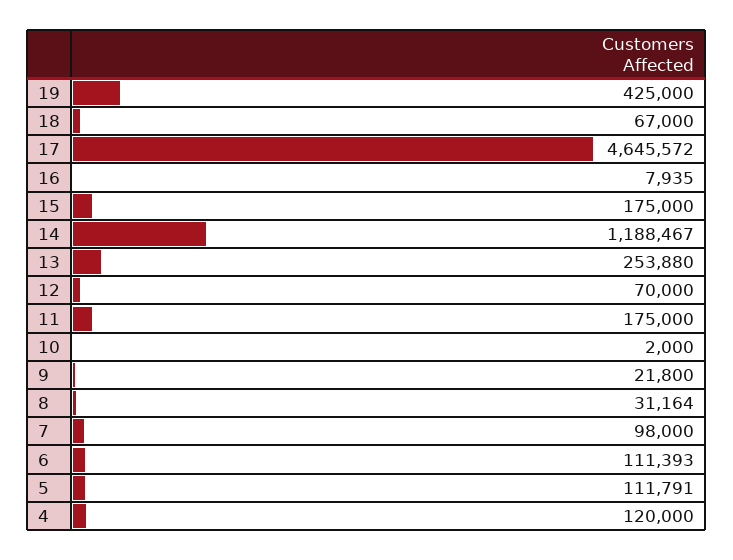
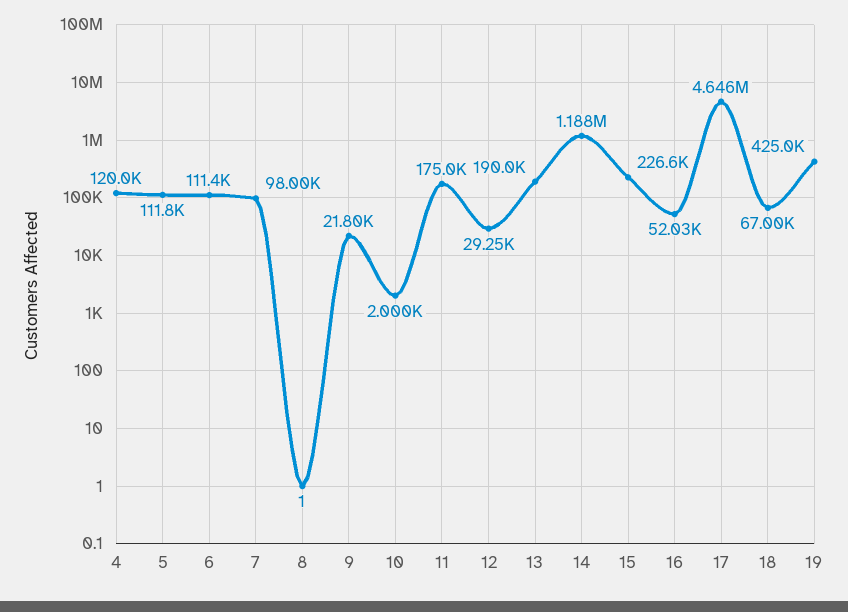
  {
    "19": 425000,
    "18": 67000,
    "17": 4645572,
-   "16": 7935,
+   "16": 52030,
-   "15": 175000,
+   "15": 226600,
    "14": 1188467,
-   "13": 253880,
+   "13": 190000,
-   "12": 70000,
+   "12": 29250,
    "11": 175000,
    "10": 2000,
    "9": 21800,
-   "8": 31164,
+   "8": 1,
    "7": 98000,
    "6": 111393,
    "5": 111791,
    "4": 120000
  }

